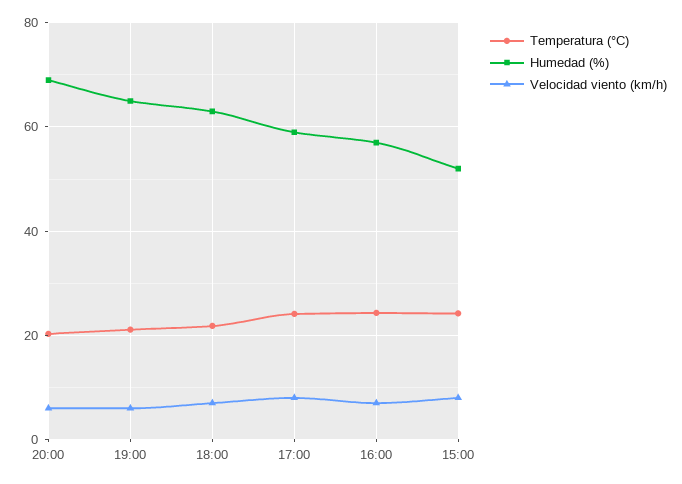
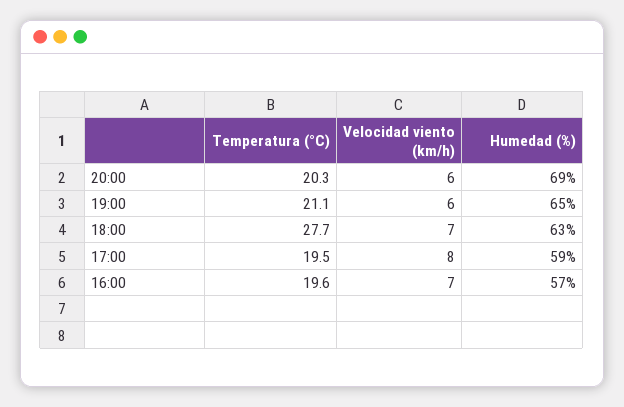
  {
    "Temperatura (°C)": {
      "20:00": 20.3,
      "19:00": 21.1,
-     "18:00": 22,
+     "18:00": 27.7,
-     "17:00": 24,
+     "17:00": 19.5,
-     "16:00": 24,
+     "16:00": 19.6
-     "15:00": 24
    },
    "Humedad (%)": {
      "20:00": 69,
      "19:00": 65,
      "18:00": 63,
      "17:00": 59,
-     "16:00": 57,
+     "16:00": 57
-     "15:00": 52
    },
    "Velocidad viento (km/h)": {
      "20:00": 6,
      "19:00": 6,
      "18:00": 7,
      "17:00": 8,
-     "16:00": 7,
+     "16:00": 7
-     "15:00": 8
    }
  }

